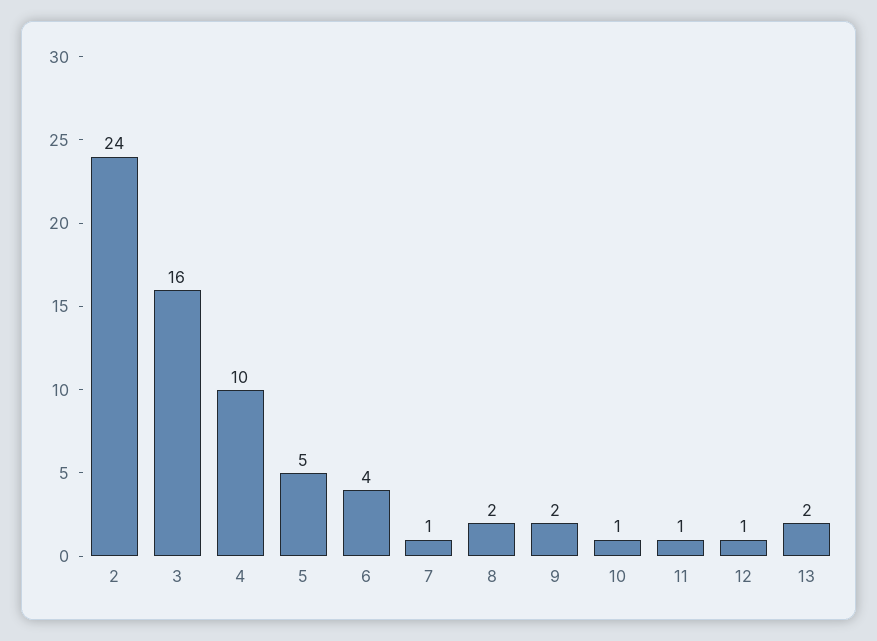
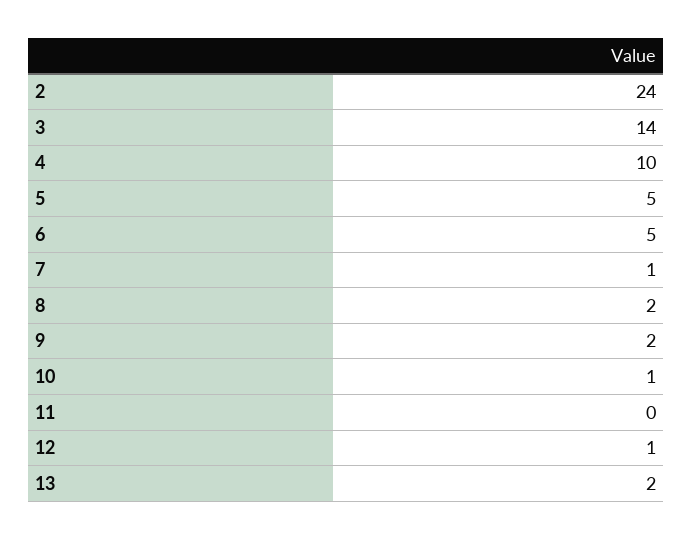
  {
    "2": 24,
-   "3": 16,
+   "3": 14,
    "4": 10,
    "5": 5,
-   "6": 4,
+   "6": 5,
    "7": 1,
    "8": 2,
    "9": 2,
    "10": 1,
-   "11": 1,
+   "11": 0,
    "12": 1,
    "13": 2
  }

